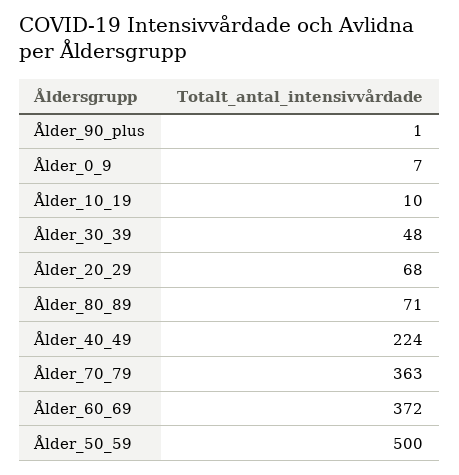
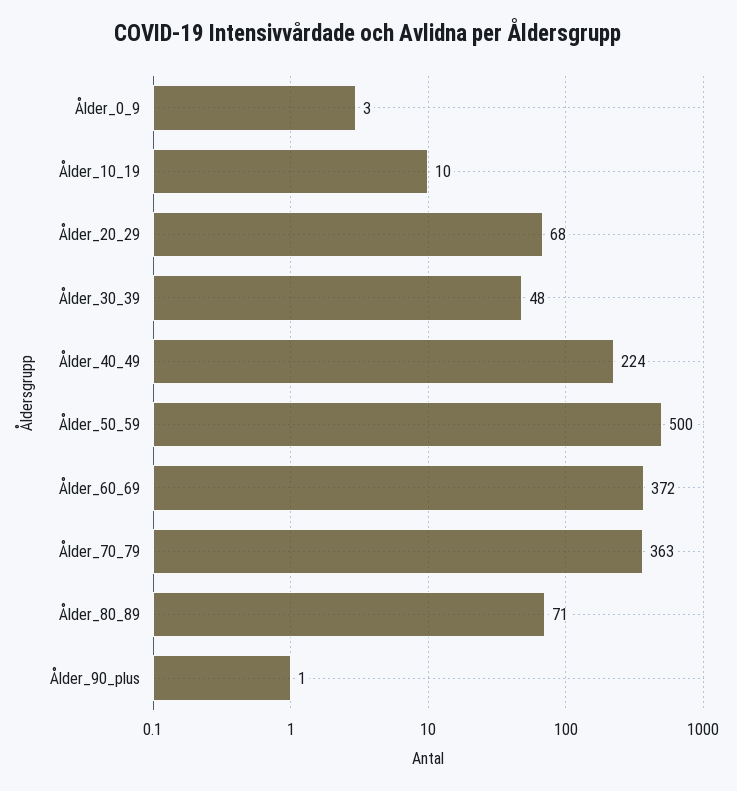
  {
    "Ålder_90_plus": 1,
-   "Ålder_0_9": 7,
+   "Ålder_0_9": 3,
    "Ålder_10_19": 10,
    "Ålder_30_39": 48,
    "Ålder_20_29": 68,
    "Ålder_80_89": 71,
    "Ålder_40_49": 224,
    "Ålder_70_79": 363,
    "Ålder_60_69": 372,
    "Ålder_50_59": 500
  }

